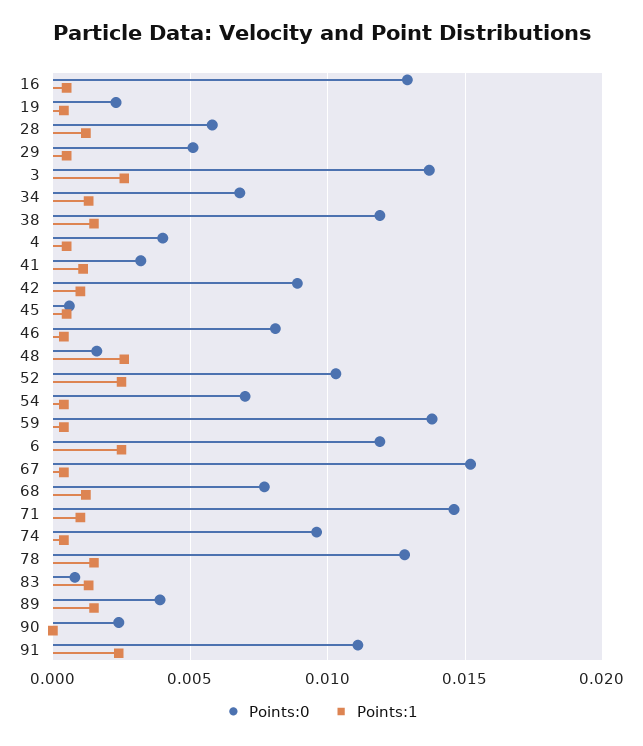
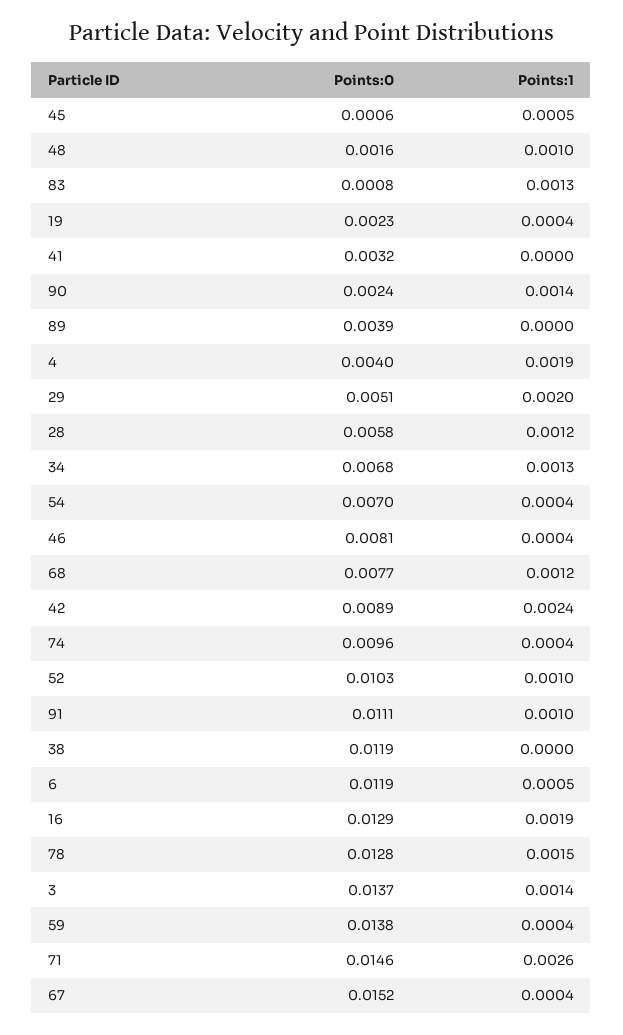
  {
    "Points:0": {
      "16": 0.0129,
      "19": 0.0023,
      "28": 0.0058,
      "29": 0.0051,
      "3": 0.0137,
      "34": 0.0068,
      "38": 0.0119,
      "4": 0.004,
      "41": 0.0032,
      "42": 0.0089,
      "45": 0.0006,
      "46": 0.0081,
      "48": 0.0016,
      "52": 0.0103,
      "54": 0.007,
      "59": 0.0138,
      "6": 0.0119,
      "67": 0.0152,
      "68": 0.0077,
      "71": 0.0146,
      "74": 0.0096,
      "78": 0.0128,
      "83": 0.0008,
      "89": 0.0039,
      "90": 0.0024,
      "91": 0.0111
    },
    "Points:1": {
-     "16": 0.0005,
+     "16": 0.0019,
      "19": 0.0004,
      "28": 0.0012,
-     "29": 0.0005,
+     "29": 0.002,
-     "3": 0.0025,
+     "3": 0.0014,
      "34": 0.0013,
-     "38": 0.0015,
+     "38": 0,
-     "4": 0.0005,
+     "4": 0.0019,
-     "41": 0.001,
+     "41": 0,
-     "42": 0.001,
+     "42": 0.0024,
      "45": 0.0005,
      "46": 0.0004,
-     "48": 0.0025,
+     "48": 0.001,
-     "52": 0.0025,
+     "52": 0.001,
      "54": 0.0004,
      "59": 0.0004,
-     "6": 0.0025,
+     "6": 0.0005,
      "67": 0.0004,
      "68": 0.0012,
-     "71": 0.001,
+     "71": 0.0026,
      "74": 0.0004,
      "78": 0.0015,
      "83": 0.0013,
-     "89": 0.0015,
+     "89": 0,
-     "90": 0,
+     "90": 0.0014,
-     "91": 0.0025
+     "91": 0.001
    }
  }

